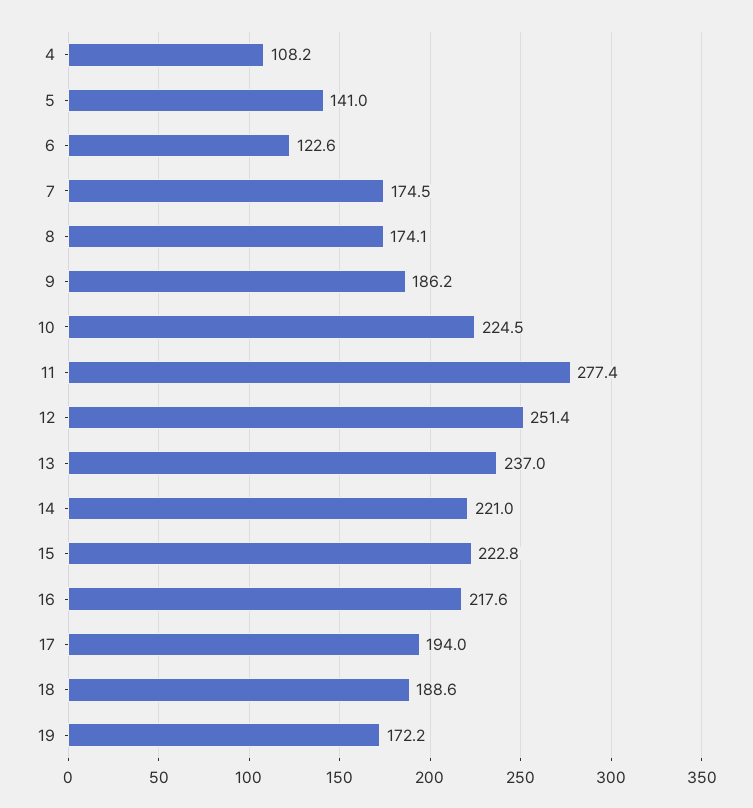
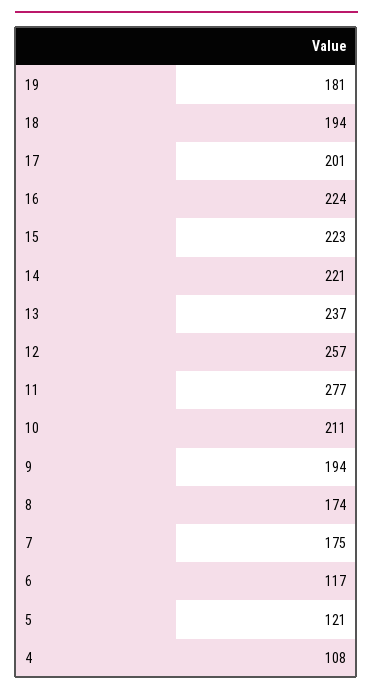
  {
    "4": 108.2,
-   "5": 141,
+   "5": 121,
-   "6": 122.6,
+   "6": 117,
    "7": 174.5,
    "8": 174.1,
-   "9": 186.2,
+   "9": 194,
-   "10": 224.5,
+   "10": 211,
    "11": 277.4,
-   "12": 251.4,
+   "12": 257,
    "13": 237,
    "14": 221,
    "15": 222.8,
-   "16": 217.6,
+   "16": 224,
-   "17": 194,
+   "17": 201,
-   "18": 188.6,
+   "18": 194,
-   "19": 172.2
+   "19": 181
  }

